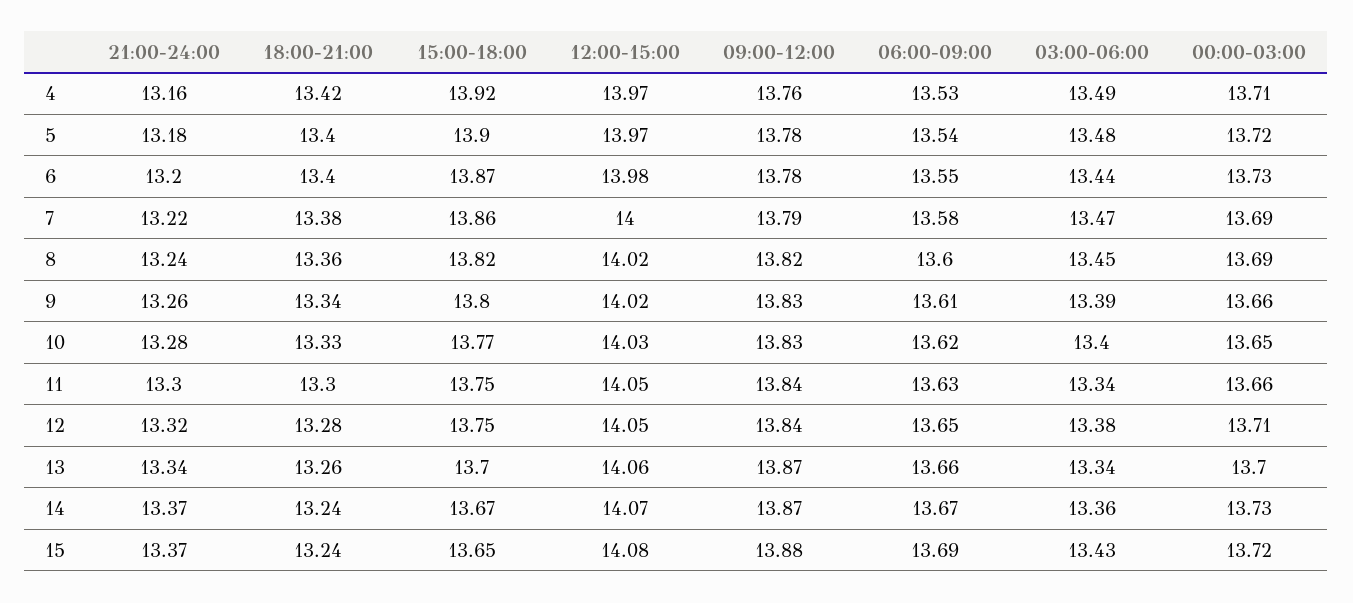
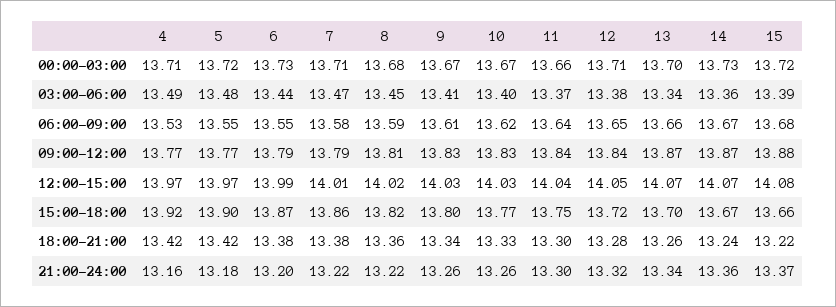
  {
    "21:00-24:00": {
      "4": 13.16,
      "5": 13.18,
      "6": 13.2,
      "7": 13.22,
-     "8": 13.24,
+     "8": 13.22,
      "9": 13.26,
-     "10": 13.28,
+     "10": 13.26,
      "11": 13.3,
      "12": 13.32,
      "13": 13.34,
-     "14": 13.37,
+     "14": 13.36,
      "15": 13.37
    },
    "18:00-21:00": {
      "4": 13.42,
-     "5": 13.4,
+     "5": 13.42,
-     "6": 13.4,
+     "6": 13.38,
      "7": 13.38,
      "8": 13.36,
      "9": 13.34,
      "10": 13.33,
      "11": 13.3,
      "12": 13.28,
      "13": 13.26,
      "14": 13.24,
-     "15": 13.24
+     "15": 13.22
    },
    "15:00-18:00": {
      "4": 13.92,
      "5": 13.9,
      "6": 13.87,
      "7": 13.86,
      "8": 13.82,
      "9": 13.8,
      "10": 13.77,
      "11": 13.75,
-     "12": 13.75,
+     "12": 13.72,
      "13": 13.7,
      "14": 13.67,
-     "15": 13.65
+     "15": 13.66
    },
    "12:00-15:00": {
      "4": 13.97,
      "5": 13.97,
-     "6": 13.98,
+     "6": 13.99,
-     "7": 14,
+     "7": 14.01,
      "8": 14.02,
-     "9": 14.02,
+     "9": 14.03,
      "10": 14.03,
-     "11": 14.05,
+     "11": 14.04,
      "12": 14.05,
-     "13": 14.06,
+     "13": 14.07,
      "14": 14.07,
      "15": 14.08
    },
    "09:00-12:00": {
-     "4": 13.76,
+     "4": 13.77,
-     "5": 13.78,
+     "5": 13.77,
-     "6": 13.78,
+     "6": 13.79,
      "7": 13.79,
-     "8": 13.82,
+     "8": 13.81,
      "9": 13.83,
      "10": 13.83,
      "11": 13.84,
      "12": 13.84,
      "13": 13.87,
      "14": 13.87,
      "15": 13.88
    },
    "06:00-09:00": {
      "4": 13.53,
-     "5": 13.54,
+     "5": 13.55,
      "6": 13.55,
      "7": 13.58,
-     "8": 13.6,
+     "8": 13.59,
      "9": 13.61,
      "10": 13.62,
-     "11": 13.63,
+     "11": 13.64,
      "12": 13.65,
      "13": 13.66,
      "14": 13.67,
-     "15": 13.69
+     "15": 13.68
    },
    "03:00-06:00": {
      "4": 13.49,
      "5": 13.48,
      "6": 13.44,
      "7": 13.47,
      "8": 13.45,
-     "9": 13.39,
+     "9": 13.41,
      "10": 13.4,
-     "11": 13.34,
+     "11": 13.37,
      "12": 13.38,
      "13": 13.34,
      "14": 13.36,
-     "15": 13.43
+     "15": 13.39
    },
    "00:00-03:00": {
      "4": 13.71,
      "5": 13.72,
      "6": 13.73,
-     "7": 13.69,
+     "7": 13.71,
-     "8": 13.69,
+     "8": 13.68,
-     "9": 13.66,
+     "9": 13.67,
-     "10": 13.65,
+     "10": 13.67,
      "11": 13.66,
      "12": 13.71,
      "13": 13.7,
      "14": 13.73,
      "15": 13.72
    }
  }

